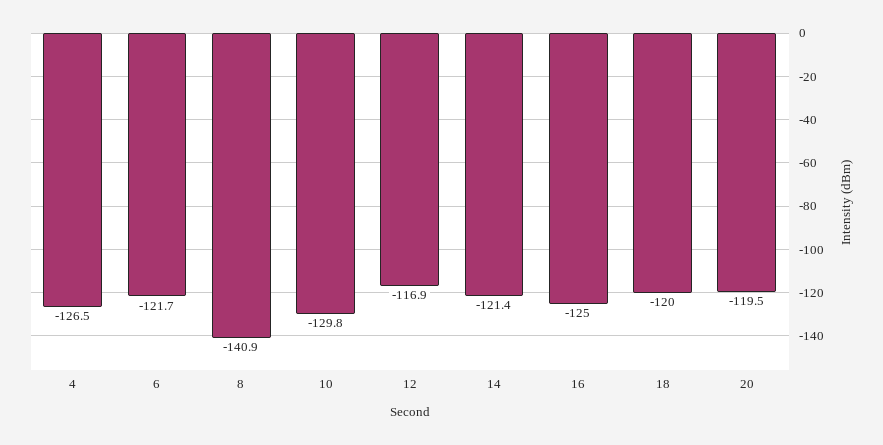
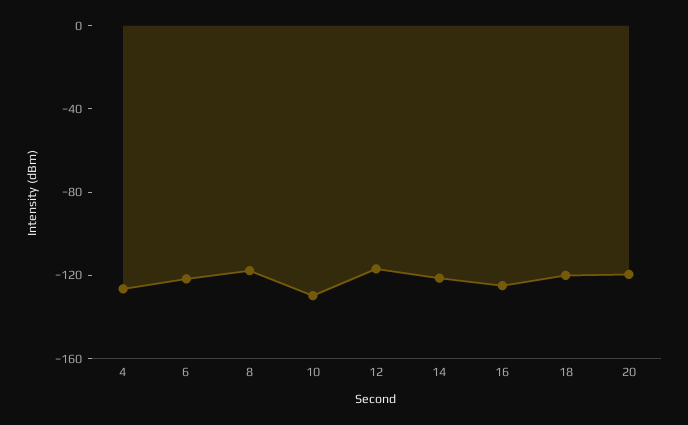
  {
    "4": -126.5,
    "6": -121.7,
-   "8": -140.9,
+   "8": -120,
    "10": -129.8,
    "12": -116.9,
    "14": -121.4,
    "16": -125,
    "18": -120,
    "20": -119.5
  }

